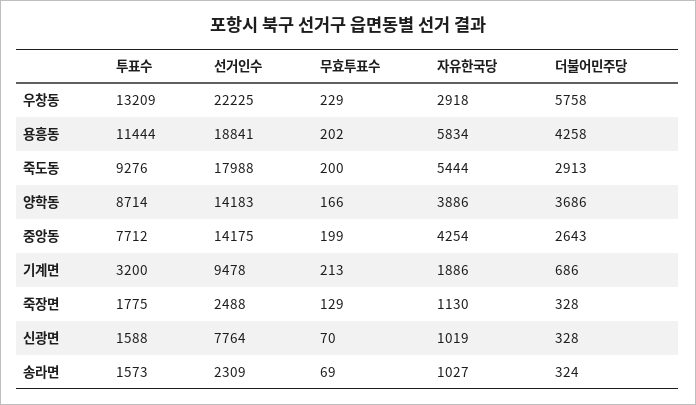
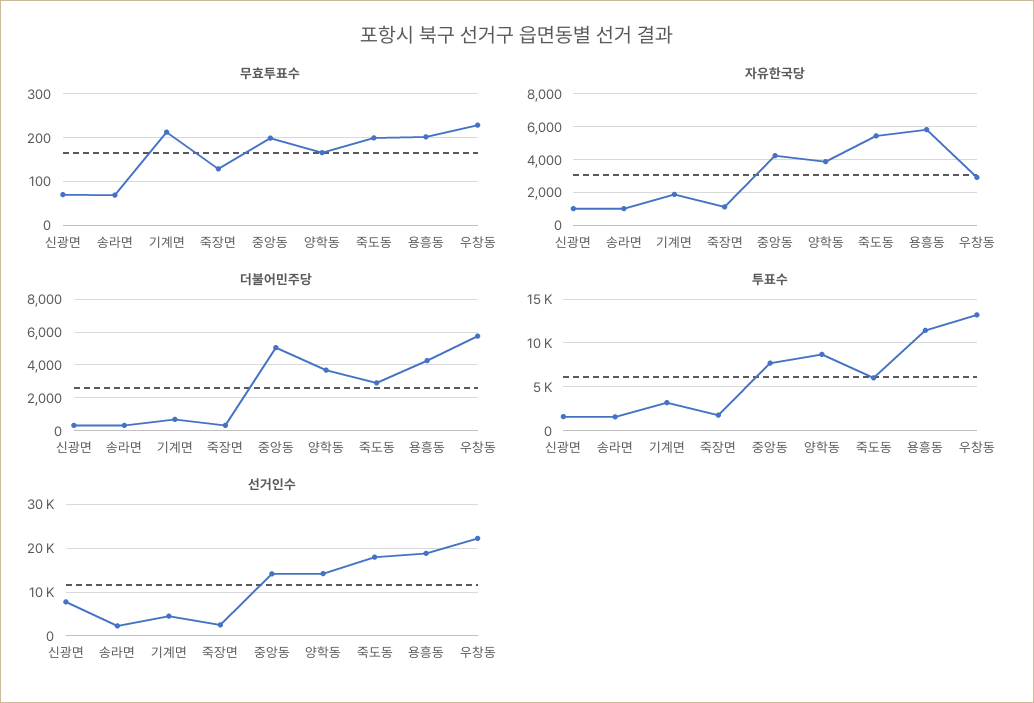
  {
    "투표수": {
      "우창동": 13209,
      "용흥동": 11444,
-     "죽도동": 9276,
+     "죽도동": 6000,
      "양학동": 8714,
      "중앙동": 7712,
      "기계면": 3200,
      "죽장면": 1775,
      "신광면": 1588,
      "송라면": 1573
    },
    "선거인수": {
      "우창동": 22225,
      "용흥동": 18841,
      "죽도동": 17988,
      "양학동": 14183,
      "중앙동": 14175,
-     "기계면": 9478,
+     "기계면": 4000,
      "죽장면": 2488,
      "신광면": 7764,
      "송라면": 2309
    },
    "무효투표수": {
      "우창동": 229,
      "용흥동": 202,
      "죽도동": 200,
      "양학동": 166,
      "중앙동": 199,
      "기계면": 213,
      "죽장면": 129,
      "신광면": 70,
      "송라면": 69
    },
    "자유한국당": {
      "우창동": 2918,
      "용흥동": 5834,
      "죽도동": 5444,
      "양학동": 3886,
      "중앙동": 4254,
      "기계면": 1886,
      "죽장면": 1130,
      "신광면": 1019,
      "송라면": 1027
    },
    "더불어민주당": {
      "우창동": 5758,
      "용흥동": 4258,
      "죽도동": 2913,
      "양학동": 3686,
-     "중앙동": 2643,
+     "중앙동": 5000,
      "기계면": 686,
      "죽장면": 328,
      "신광면": 328,
      "송라면": 324
    }
  }

